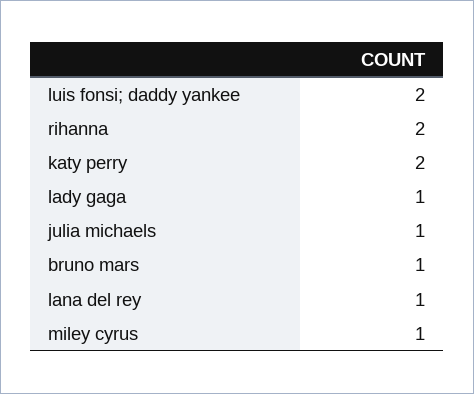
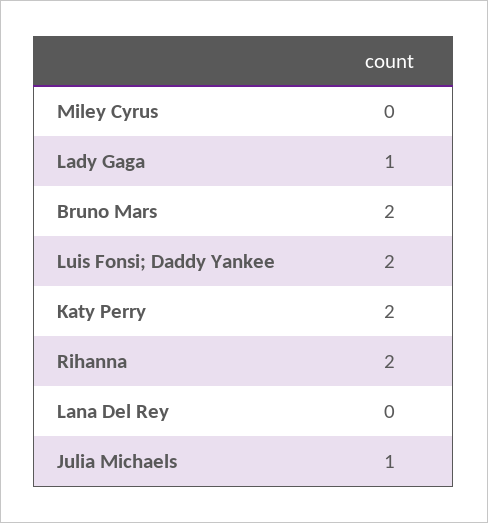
  {
    "luis fonsi; daddy yankee": 2,
    "rihanna": 2,
    "katy perry": 2,
    "lady gaga": 1,
    "julia michaels": 1,
-   "bruno mars": 1,
+   "bruno mars": 2,
-   "lana del rey": 1,
+   "lana del rey": 0,
-   "miley cyrus": 1
+   "miley cyrus": 0
  }

